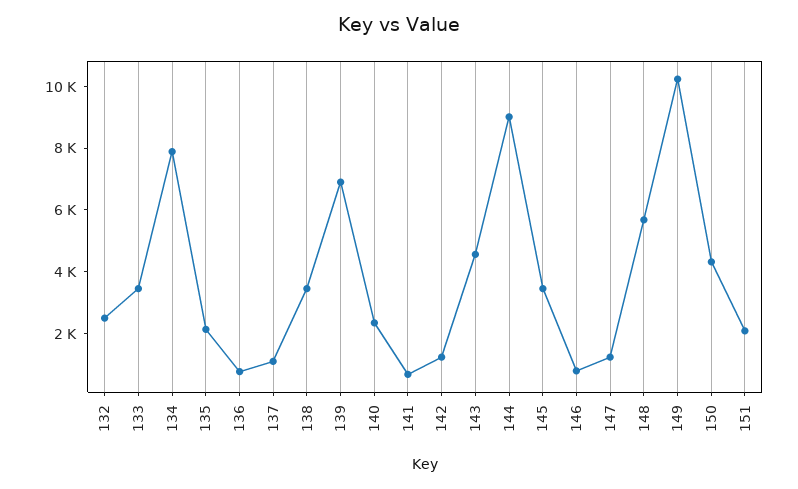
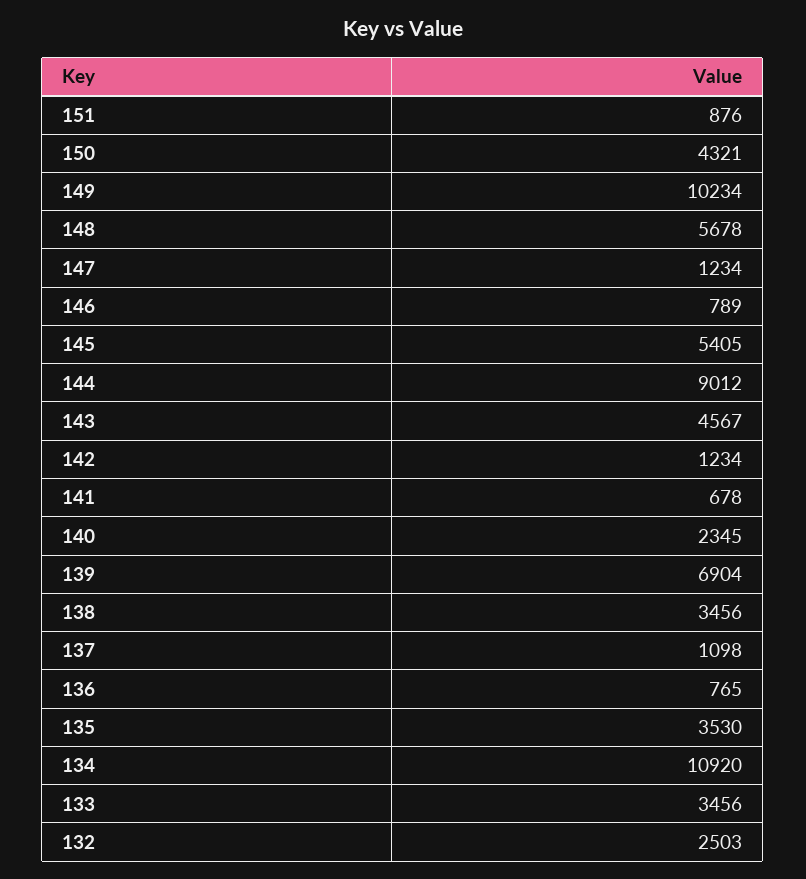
  {
    "132": 2503,
    "133": 3456,
-   "134": 8000,
+   "134": 10920,
-   "135": 2000,
+   "135": 3530,
    "136": 765,
    "137": 1098,
    "138": 3456,
    "139": 6904,
    "140": 2345,
    "141": 678,
    "142": 1234,
    "143": 4567,
    "144": 9012,
-   "145": 3500,
+   "145": 5405,
    "146": 789,
    "147": 1234,
    "148": 5678,
    "149": 10234,
    "150": 4321,
-   "151": 2000
+   "151": 876
  }

